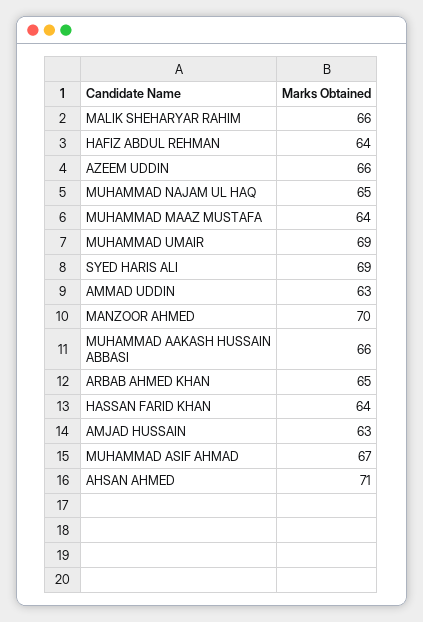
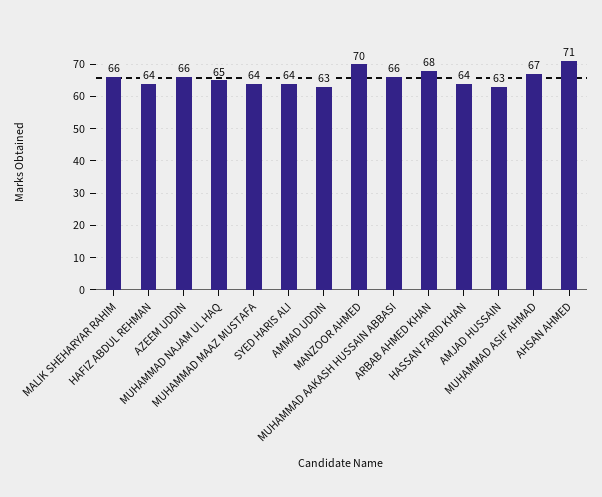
  {
    "MALIK SHEHARYAR RAHIM": 66,
    "HAFIZ ABDUL REHMAN": 64,
    "AZEEM UDDIN": 66,
    "MUHAMMAD NAJAM UL HAQ": 65,
    "MUHAMMAD MAAZ MUSTAFA": 64,
-   "MUHAMMAD UMAIR": 69,
-   "SYED HARIS ALI": 69,
+   "SYED HARIS ALI": 64,
    "AMMAD UDDIN": 63,
    "MANZOOR AHMED": 70,
    "MUHAMMAD AAKASH HUSSAIN ABBASI": 66,
-   "ARBAB AHMED KHAN": 65,
+   "ARBAB AHMED KHAN": 68,
    "HASSAN FARID KHAN": 64,
    "AMJAD HUSSAIN": 63,
    "MUHAMMAD ASIF AHMAD": 67,
    "AHSAN AHMED": 71
  }

